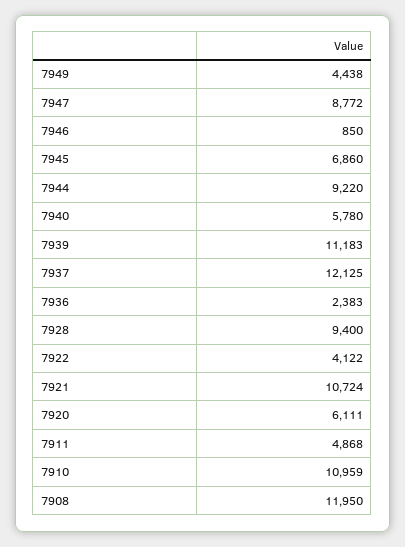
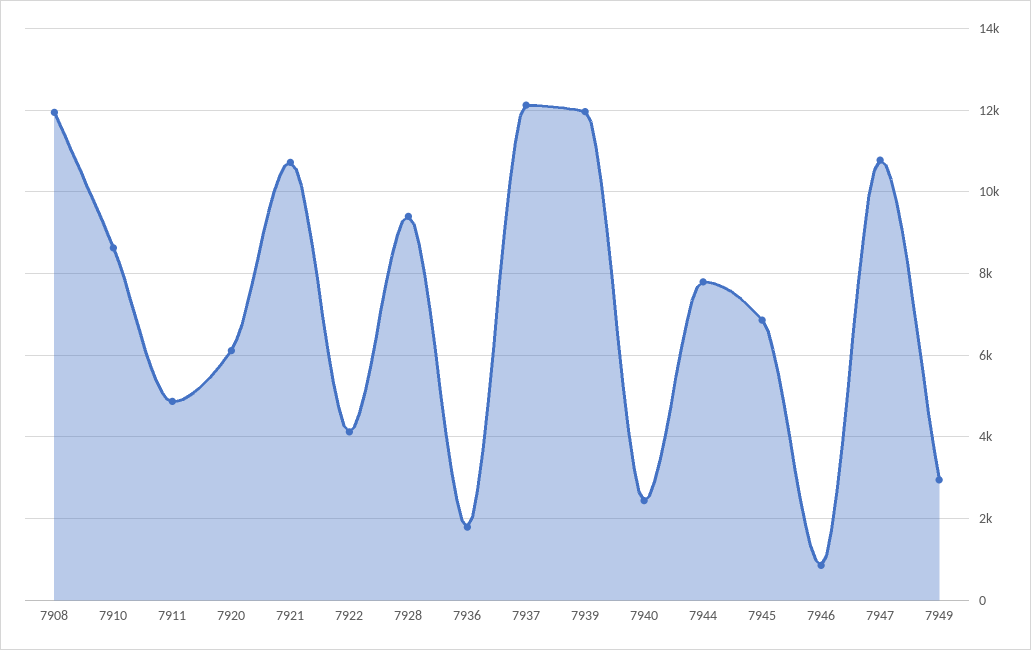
  {
-   "7949": 4438,
+   "7949": 3000,
-   "7947": 8772,
+   "7947": 10800,
    "7946": 850,
    "7945": 6860,
-   "7944": 9220,
+   "7944": 7800,
-   "7940": 5780,
+   "7940": 2400,
-   "7939": 11183,
+   "7939": 12000,
    "7937": 12125,
-   "7936": 2383,
+   "7936": 1800,
    "7928": 9400,
    "7922": 4122,
    "7921": 10724,
    "7920": 6111,
    "7911": 4868,
-   "7910": 10959,
+   "7910": 8600,
    "7908": 11950
  }

